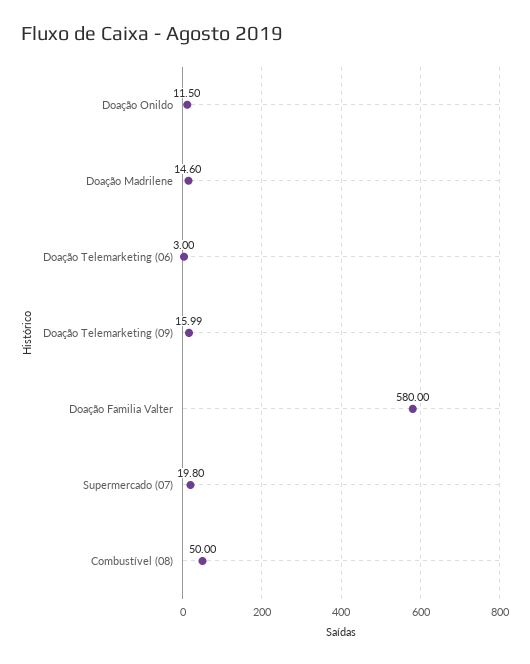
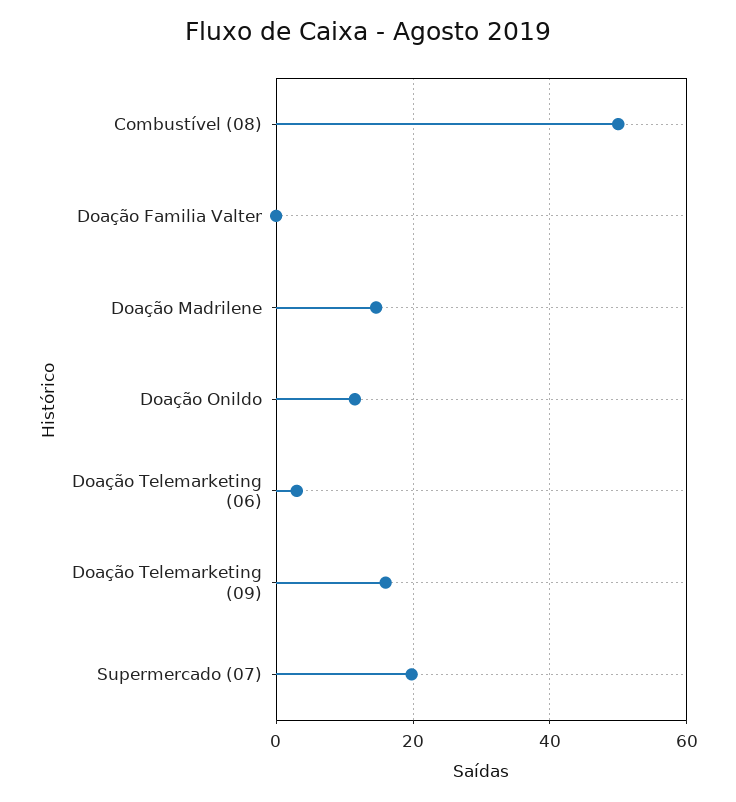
  {
    "Doação Onildo": 11.5,
    "Doação Madrilene": 14.6,
    "Doação Telemarketing (06)": 3,
    "Doação Telemarketing (09)": 15.99,
-   "Doação Familia Valter": 580,
+   "Doação Familia Valter": 0,
    "Supermercado (07)": 19.8,
    "Combustível (08)": 50
  }

